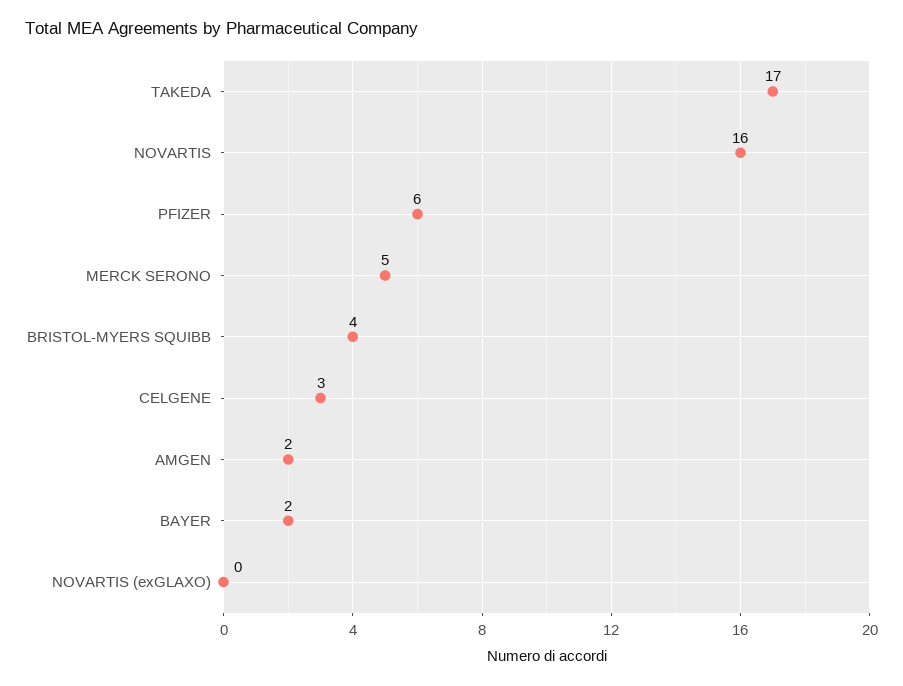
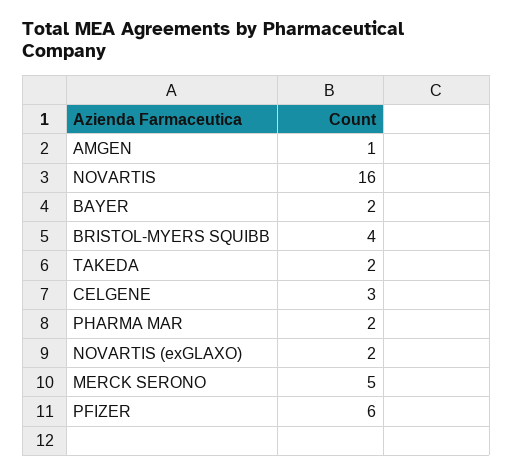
  {
-   "TAKEDA": 17,
+   "TAKEDA": 2,
    "NOVARTIS": 16,
    "PFIZER": 6,
    "MERCK SERONO": 5,
    "BRISTOL-MYERS SQUIBB": 4,
    "CELGENE": 3,
-   "AMGEN": 2,
+   "AMGEN": 1,
    "BAYER": 2,
-   "NOVARTIS (exGLAXO)": 0
+   "NOVARTIS (exGLAXO)": 2,
+   "PHARMA MAR": 2
  }

